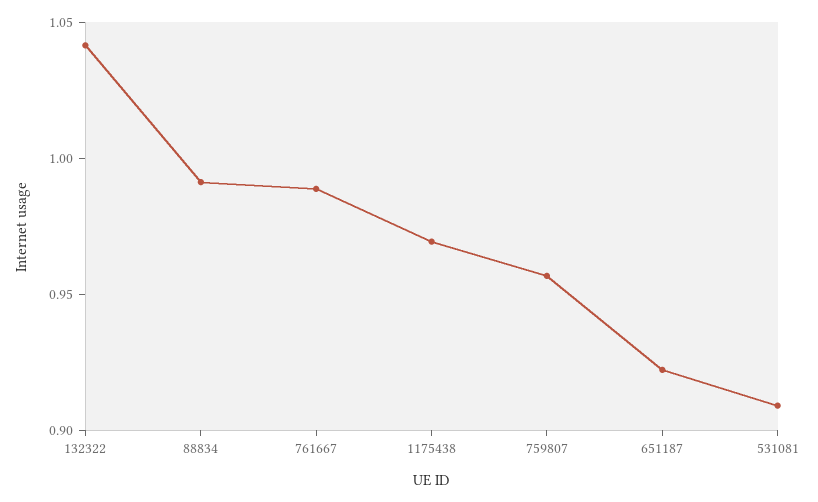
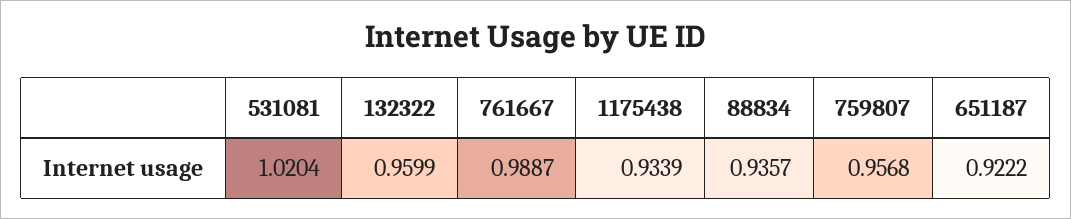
  {
-   "132322": 1.04,
+   "132322": 0.9599,
-   "88834": 0.99,
+   "88834": 0.9357,
    "761667": 0.9887,
-   "1175438": 0.97,
+   "1175438": 0.9339,
    "759807": 0.9568,
    "651187": 0.9222,
-   "531081": 0.91
+   "531081": 1.0204
  }

